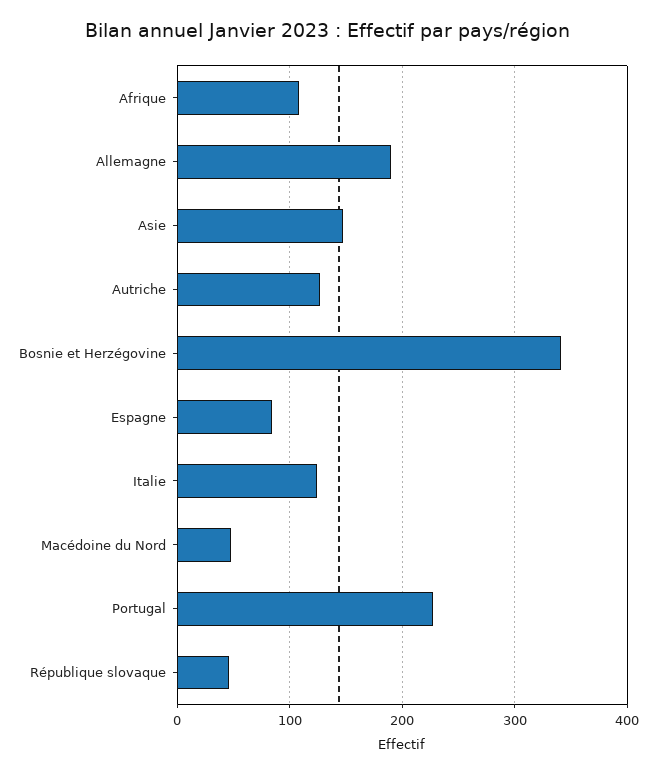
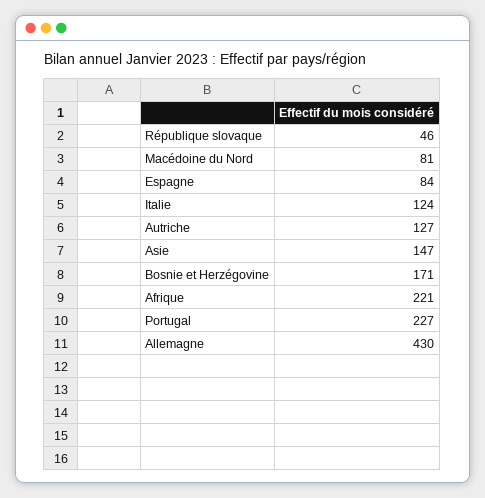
  {
-   "Afrique": 110,
+   "Afrique": 221,
-   "Allemagne": 190,
+   "Allemagne": 430,
    "Asie": 147,
    "Autriche": 127,
-   "Bosnie et Herzégovine": 340,
+   "Bosnie et Herzégovine": 171,
    "Espagne": 84,
    "Italie": 124,
-   "Macédoine du Nord": 50,
+   "Macédoine du Nord": 81,
    "Portugal": 227,
    "République slovaque": 46
  }

